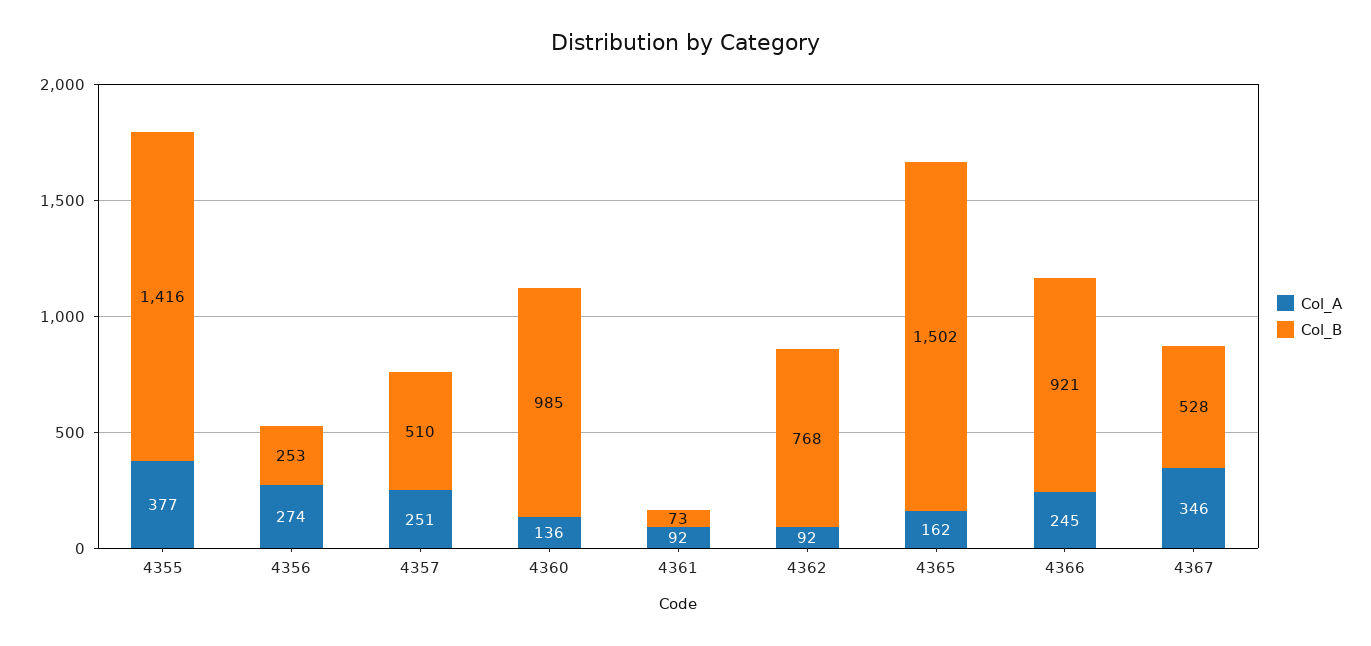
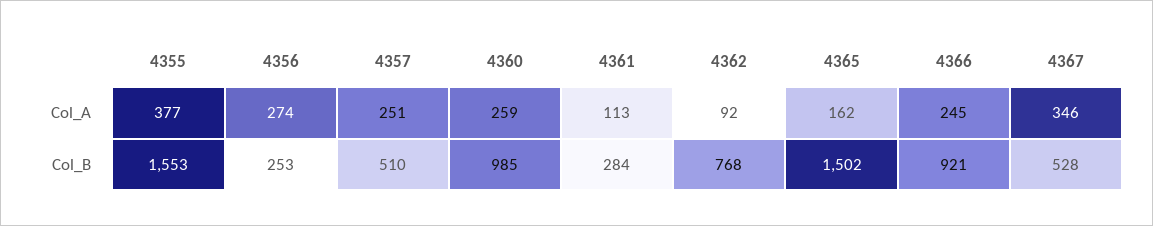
  {
    "Col_A": {
      "4355": 377,
      "4356": 274,
      "4357": 251,
-     "4360": 136,
+     "4360": 259,
-     "4361": 92,
+     "4361": 113,
      "4362": 92,
      "4365": 162,
      "4366": 245,
      "4367": 346
    },
    "Col_B": {
-     "4355": 1416,
+     "4355": 1553,
      "4356": 253,
      "4357": 510,
      "4360": 985,
-     "4361": 73,
+     "4361": 284,
      "4362": 768,
      "4365": 1502,
      "4366": 921,
      "4367": 528
    }
  }

